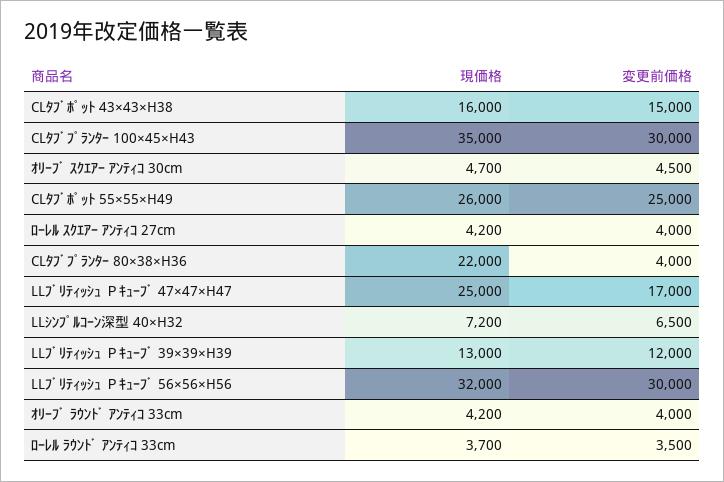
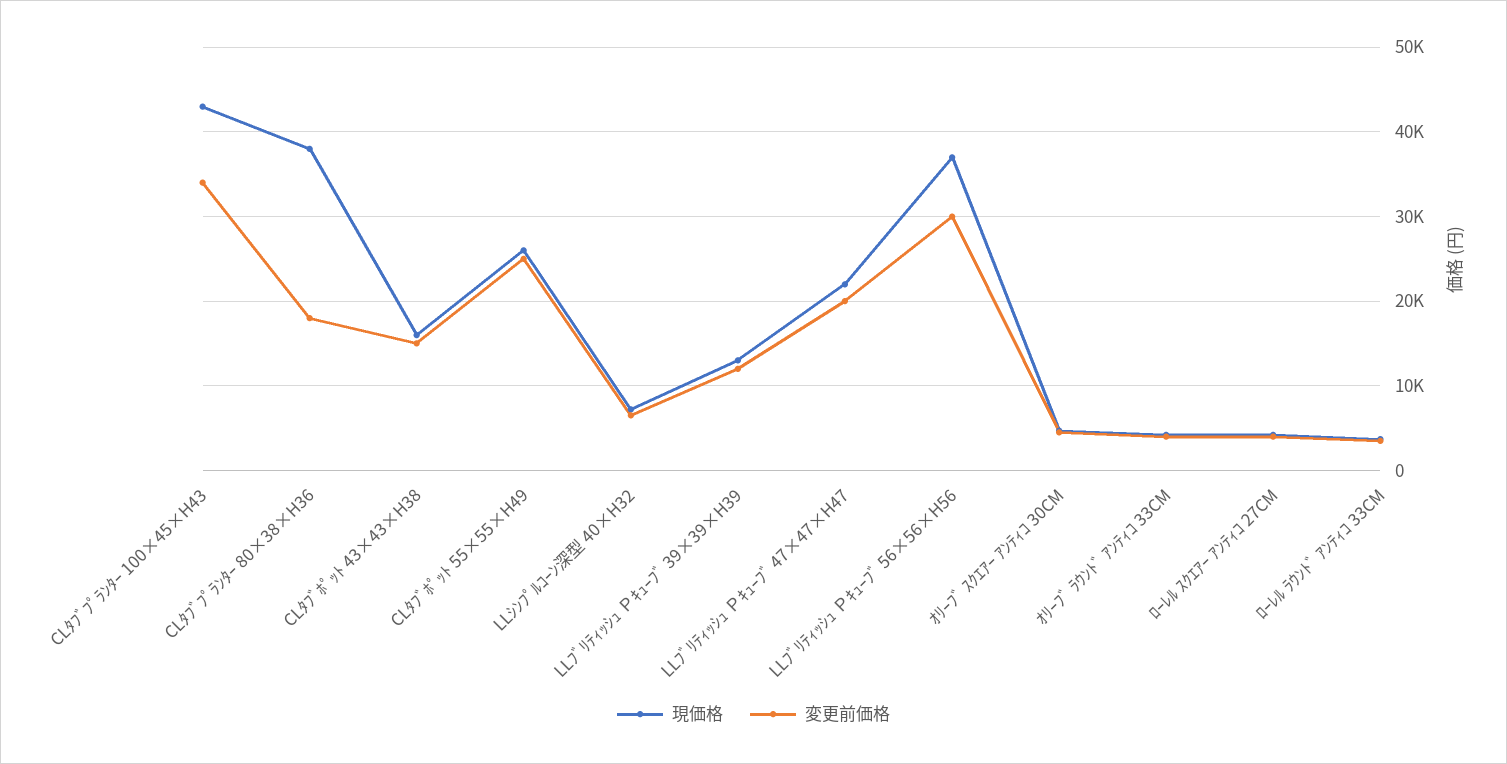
  {
    "現価格": {
      "CLﾀﾌﾞﾎﾟｯﾄ 43×43×H38": 16000,
-     "CLﾀﾌﾞﾌﾟﾗﾝﾀｰ 100×45×H43": 35000,
+     "CLﾀﾌﾞﾌﾟﾗﾝﾀｰ 100×45×H43": 43000,
      "ｵﾘｰﾌﾞ ｽｸｴｱｰ ｱﾝﾃｨｺ 30cm": 4700,
      "CLﾀﾌﾞﾎﾟｯﾄ 55×55×H49": 26000,
      "ﾛｰﾚﾙ ｽｸｴｱｰ ｱﾝﾃｨｺ 27cm": 4200,
-     "CLﾀﾌﾞﾌﾟﾗﾝﾀｰ 80×38×H36": 22000,
+     "CLﾀﾌﾞﾌﾟﾗﾝﾀｰ 80×38×H36": 38000,
-     "LLﾌﾞﾘﾃｨｯｼｭ Ｐｷｭｰﾌﾞ 47×47×H47": 25000,
+     "LLﾌﾞﾘﾃｨｯｼｭ Ｐｷｭｰﾌﾞ 47×47×H47": 22000,
      "LLｼﾝﾌﾟﾙｺｰﾝ深型 40×H32": 7200,
      "LLﾌﾞﾘﾃｨｯｼｭ Ｐｷｭｰﾌﾞ 39×39×H39": 13000,
-     "LLﾌﾞﾘﾃｨｯｼｭ Ｐｷｭｰﾌﾞ 56×56×H56": 32000,
+     "LLﾌﾞﾘﾃｨｯｼｭ Ｐｷｭｰﾌﾞ 56×56×H56": 37000,
      "ｵﾘｰﾌﾞ ﾗｳﾝﾄﾞ ｱﾝﾃｨｺ 33cm": 4200,
      "ﾛｰﾚﾙ ﾗｳﾝﾄﾞ ｱﾝﾃｨｺ 33cm": 3700
    },
    "変更前価格": {
      "CLﾀﾌﾞﾎﾟｯﾄ 43×43×H38": 15000,
-     "CLﾀﾌﾞﾌﾟﾗﾝﾀｰ 100×45×H43": 30000,
+     "CLﾀﾌﾞﾌﾟﾗﾝﾀｰ 100×45×H43": 34000,
      "ｵﾘｰﾌﾞ ｽｸｴｱｰ ｱﾝﾃｨｺ 30cm": 4500,
      "CLﾀﾌﾞﾎﾟｯﾄ 55×55×H49": 25000,
      "ﾛｰﾚﾙ ｽｸｴｱｰ ｱﾝﾃｨｺ 27cm": 4000,
-     "CLﾀﾌﾞﾌﾟﾗﾝﾀｰ 80×38×H36": 4000,
+     "CLﾀﾌﾞﾌﾟﾗﾝﾀｰ 80×38×H36": 18000,
-     "LLﾌﾞﾘﾃｨｯｼｭ Ｐｷｭｰﾌﾞ 47×47×H47": 17000,
+     "LLﾌﾞﾘﾃｨｯｼｭ Ｐｷｭｰﾌﾞ 47×47×H47": 20000,
      "LLｼﾝﾌﾟﾙｺｰﾝ深型 40×H32": 6500,
      "LLﾌﾞﾘﾃｨｯｼｭ Ｐｷｭｰﾌﾞ 39×39×H39": 12000,
      "LLﾌﾞﾘﾃｨｯｼｭ Ｐｷｭｰﾌﾞ 56×56×H56": 30000,
      "ｵﾘｰﾌﾞ ﾗｳﾝﾄﾞ ｱﾝﾃｨｺ 33cm": 4000,
      "ﾛｰﾚﾙ ﾗｳﾝﾄﾞ ｱﾝﾃｨｺ 33cm": 3500
    }
  }

